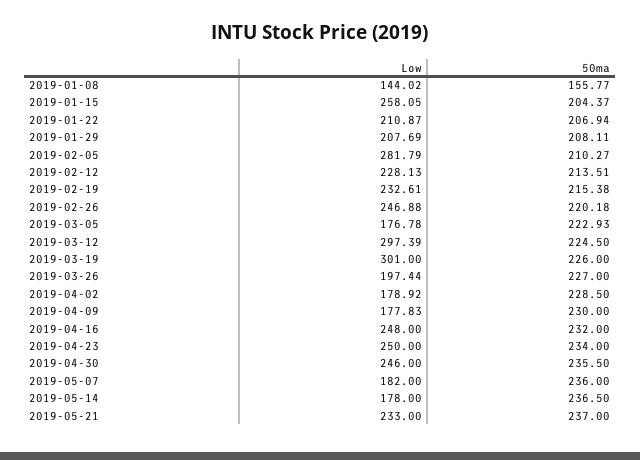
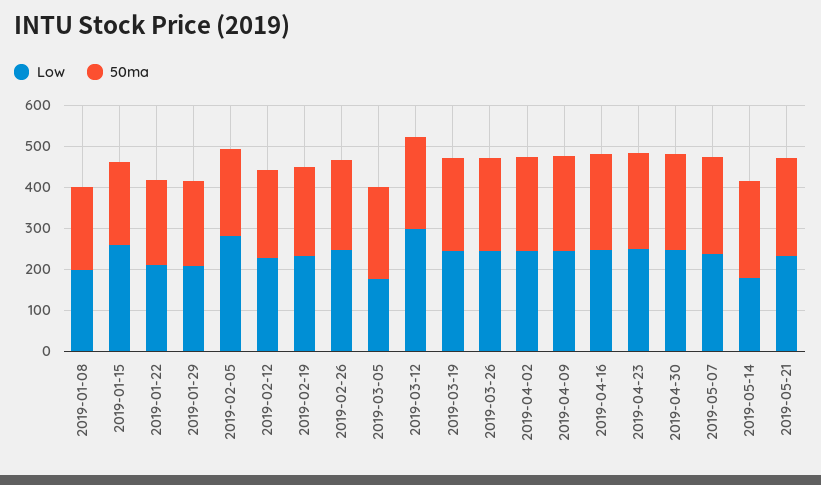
  {
    "Low": {
-     "2019-01-08": 144.02,
+     "2019-01-08": 200,
      "2019-01-15": 258.05,
      "2019-01-22": 210.87,
      "2019-01-29": 207.69,
      "2019-02-05": 281.79,
      "2019-02-12": 228.13,
      "2019-02-19": 232.61,
      "2019-02-26": 246.88,
      "2019-03-05": 176.78,
      "2019-03-12": 297.39,
-     "2019-03-19": 301,
+     "2019-03-19": 240,
-     "2019-03-26": 197.44,
+     "2019-03-26": 240,
-     "2019-04-02": 178.92,
+     "2019-04-02": 240,
-     "2019-04-09": 177.83,
+     "2019-04-09": 240,
      "2019-04-16": 248,
      "2019-04-23": 250,
      "2019-04-30": 246,
-     "2019-05-07": 182,
+     "2019-05-07": 240,
      "2019-05-14": 178,
      "2019-05-21": 233
    },
    "50ma": {
-     "2019-01-08": 155.77,
+     "2019-01-08": 200,
      "2019-01-15": 204.37,
      "2019-01-22": 206.94,
      "2019-01-29": 208.11,
      "2019-02-05": 210.27,
      "2019-02-12": 213.51,
      "2019-02-19": 215.38,
      "2019-02-26": 220.18,
      "2019-03-05": 222.93,
      "2019-03-12": 224.5,
      "2019-03-19": 226,
      "2019-03-26": 227,
      "2019-04-02": 228.5,
      "2019-04-09": 230,
      "2019-04-16": 232,
      "2019-04-23": 234,
      "2019-04-30": 235.5,
      "2019-05-07": 236,
      "2019-05-14": 236.5,
      "2019-05-21": 237
    }
  }

